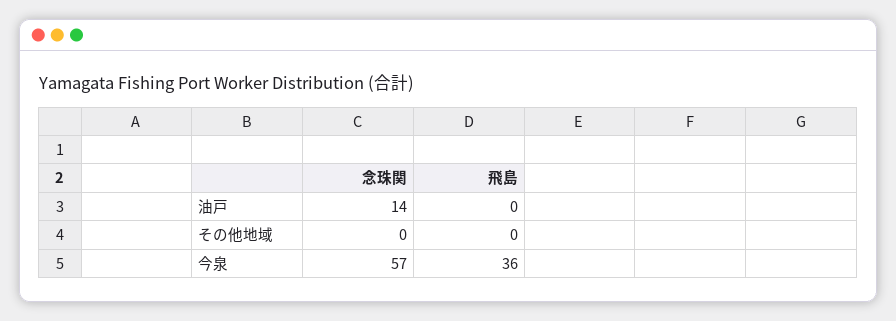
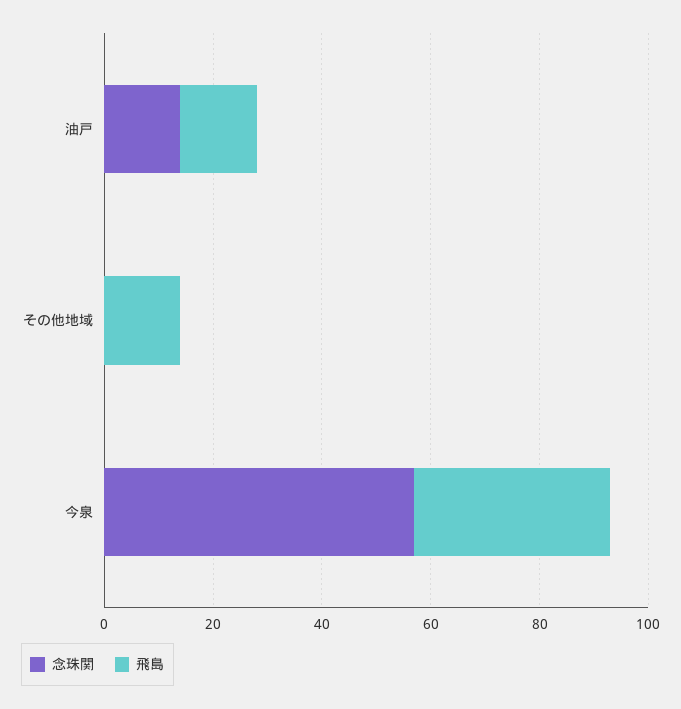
  {
    "念珠関": {
      "油戸": 14,
      "その他地域": 0,
      "今泉": 57
    },
    "飛島": {
-     "油戸": 0,
+     "油戸": 15,
-     "その他地域": 0,
+     "その他地域": 15,
      "今泉": 36
    }
  }

